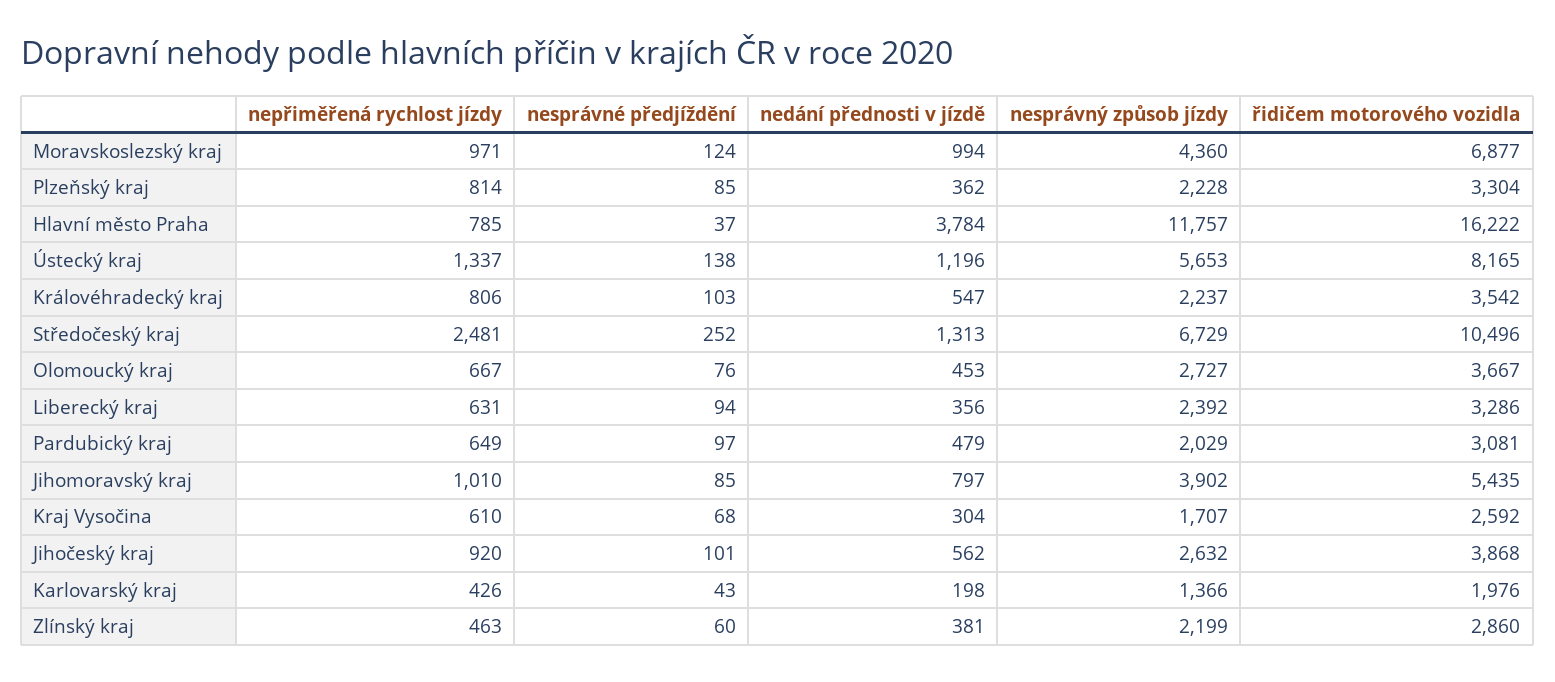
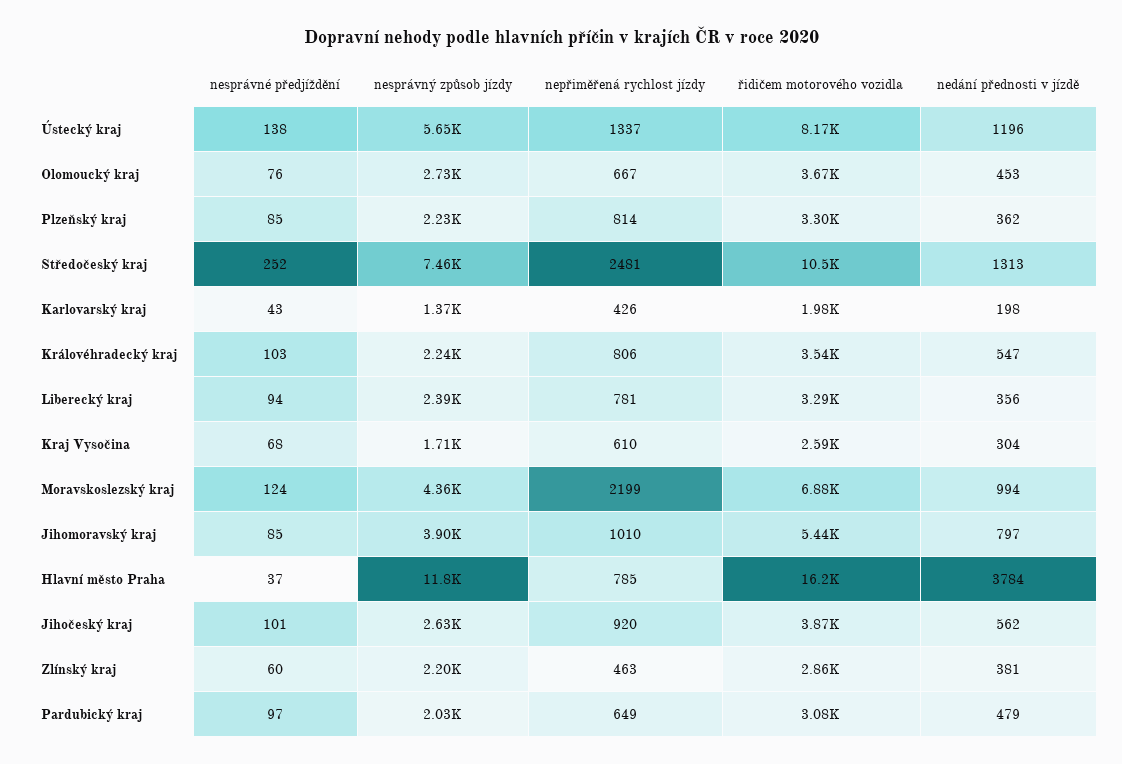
  {
    "nepřiměřená rychlost jízdy": {
-     "Moravskoslezský kraj": 971,
+     "Moravskoslezský kraj": 2199,
      "Plzeňský kraj": 814,
      "Hlavní město Praha": 785,
      "Ústecký kraj": 1337,
      "Královéhradecký kraj": 806,
      "Středočeský kraj": 2481,
      "Olomoucký kraj": 667,
-     "Liberecký kraj": 631,
+     "Liberecký kraj": 781,
      "Pardubický kraj": 649,
      "Jihomoravský kraj": 1010,
      "Kraj Vysočina": 610,
      "Jihočeský kraj": 920,
      "Karlovarský kraj": 426,
      "Zlínský kraj": 463
    },
    "nesprávné předjíždění": {
      "Moravskoslezský kraj": 124,
      "Plzeňský kraj": 85,
      "Hlavní město Praha": 37,
      "Ústecký kraj": 138,
      "Královéhradecký kraj": 103,
      "Středočeský kraj": 252,
      "Olomoucký kraj": 76,
      "Liberecký kraj": 94,
      "Pardubický kraj": 97,
      "Jihomoravský kraj": 85,
      "Kraj Vysočina": 68,
      "Jihočeský kraj": 101,
      "Karlovarský kraj": 43,
      "Zlínský kraj": 60
    },
    "nedání přednosti v jízdě": {
      "Moravskoslezský kraj": 994,
      "Plzeňský kraj": 362,
      "Hlavní město Praha": 3784,
      "Ústecký kraj": 1196,
      "Královéhradecký kraj": 547,
      "Středočeský kraj": 1313,
      "Olomoucký kraj": 453,
      "Liberecký kraj": 356,
      "Pardubický kraj": 479,
      "Jihomoravský kraj": 797,
      "Kraj Vysočina": 304,
      "Jihočeský kraj": 562,
      "Karlovarský kraj": 198,
      "Zlínský kraj": 381
    },
    "nesprávný způsob jízdy": {
      "Moravskoslezský kraj": 4360,
      "Plzeňský kraj": 2228,
      "Hlavní město Praha": 11757,
      "Ústecký kraj": 5653,
      "Královéhradecký kraj": 2237,
-     "Středočeský kraj": 6729,
+     "Středočeský kraj": 7460,
      "Olomoucký kraj": 2727,
      "Liberecký kraj": 2392,
      "Pardubický kraj": 2029,
      "Jihomoravský kraj": 3902,
      "Kraj Vysočina": 1707,
      "Jihočeský kraj": 2632,
      "Karlovarský kraj": 1366,
      "Zlínský kraj": 2199
    },
    "řidičem motorového vozidla": {
      "Moravskoslezský kraj": 6877,
      "Plzeňský kraj": 3304,
      "Hlavní město Praha": 16222,
      "Ústecký kraj": 8165,
      "Královéhradecký kraj": 3542,
      "Středočeský kraj": 10496,
      "Olomoucký kraj": 3667,
      "Liberecký kraj": 3286,
      "Pardubický kraj": 3081,
      "Jihomoravský kraj": 5435,
      "Kraj Vysočina": 2592,
      "Jihočeský kraj": 3868,
      "Karlovarský kraj": 1976,
      "Zlínský kraj": 2860
    }
  }

